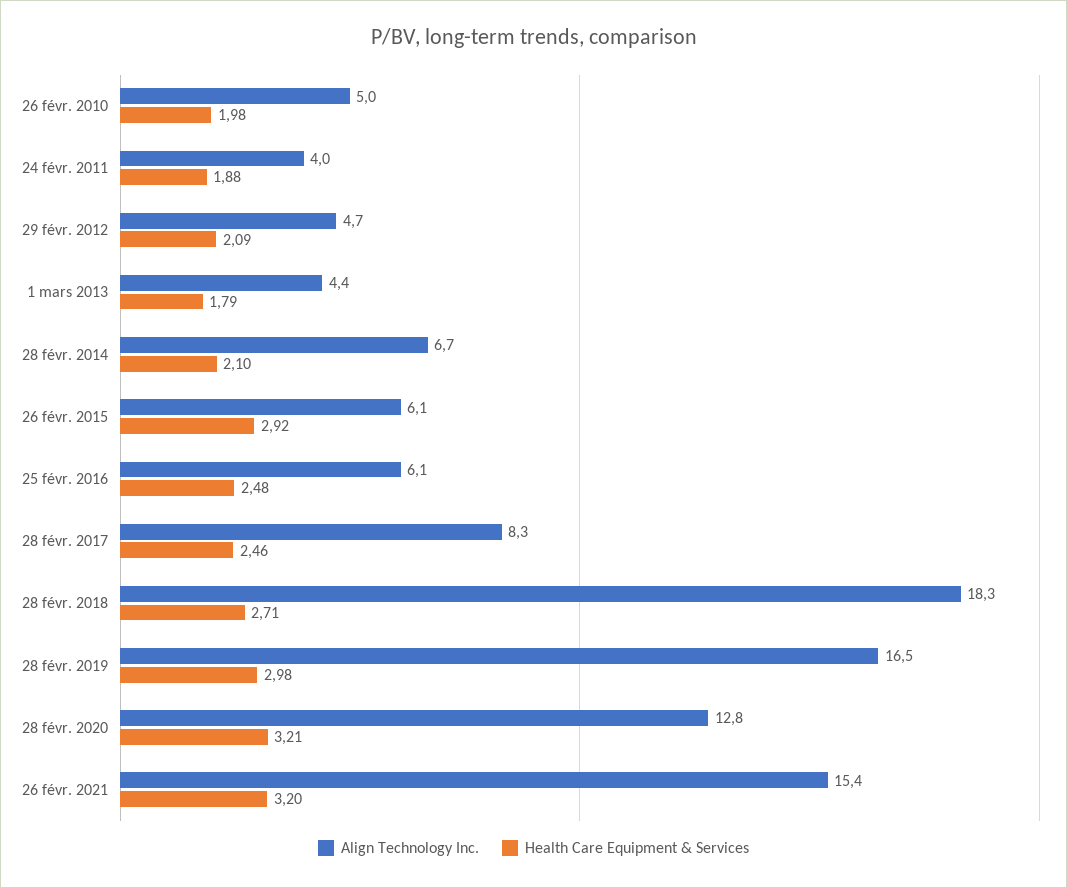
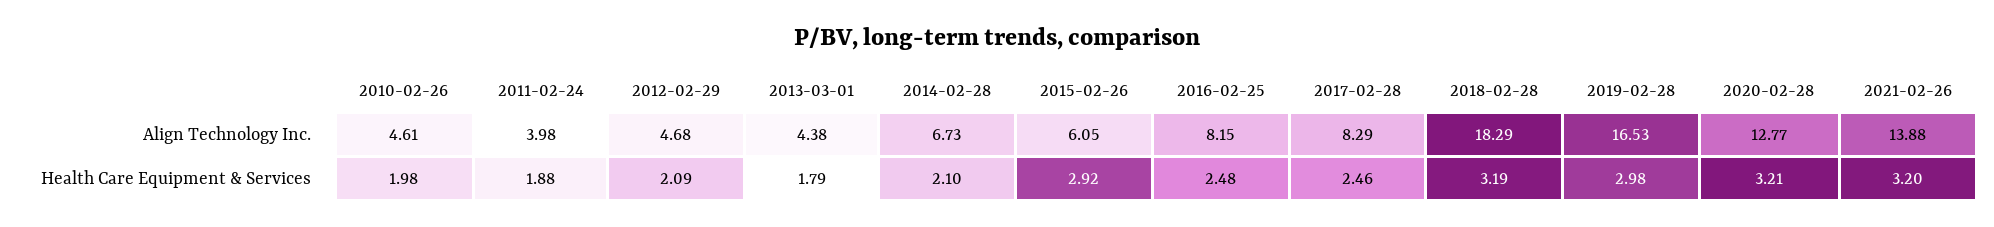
  {
    "Align Technology Inc.": {
-     "26 févr. 2010": 5,
+     "26 févr. 2010": 4.61,
      "24 févr. 2011": 3.98,
      "29 févr. 2012": 4.68,
      "1 mars 2013": 4.38,
      "28 févr. 2014": 6.73,
      "26 févr. 2015": 6.05,
-     "25 févr. 2016": 6.1,
+     "25 févr. 2016": 8.15,
      "28 févr. 2017": 8.29,
      "28 févr. 2018": 18.29,
      "28 févr. 2019": 16.53,
      "28 févr. 2020": 12.77,
-     "26 févr. 2021": 15.4
+     "26 févr. 2021": 13.88
    },
    "Health Care Equipment & Services": {
      "26 févr. 2010": 1.98,
      "24 févr. 2011": 1.88,
      "29 févr. 2012": 2.09,
      "1 mars 2013": 1.79,
      "28 févr. 2014": 2.1,
      "26 févr. 2015": 2.92,
      "25 févr. 2016": 2.48,
      "28 févr. 2017": 2.46,
-     "28 févr. 2018": 2.71,
+     "28 févr. 2018": 3.19,
      "28 févr. 2019": 2.98,
      "28 févr. 2020": 3.21,
      "26 févr. 2021": 3.2
    }
  }

